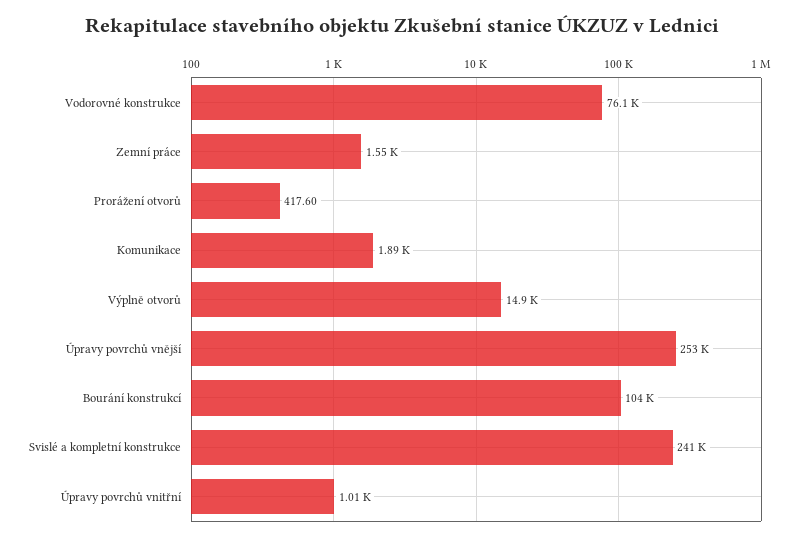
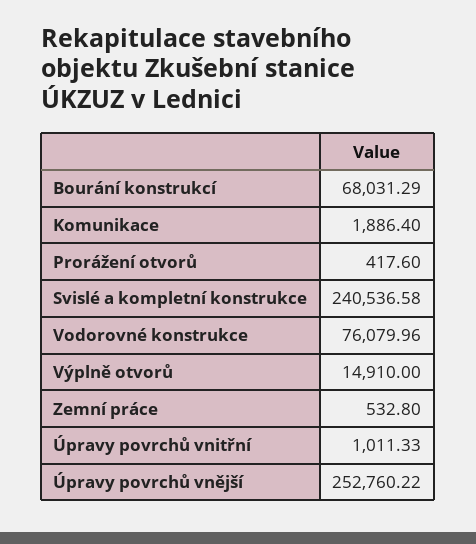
  {
    "Vodorovné konstrukce": 76079.96,
-   "Zemní práce": 1550,
+   "Zemní práce": 532.8,
    "Prorážení otvorů": 417.6,
    "Komunikace": 1886.4,
    "Výplně otvorů": 14910,
    "Úpravy povrchů vnější": 252760.22,
-   "Bourání konstrukcí": 104000,
+   "Bourání konstrukcí": 68031.29,
    "Svislé a kompletní konstrukce": 240536.58,
    "Úpravy povrchů vnitřní": 1011.33
  }

